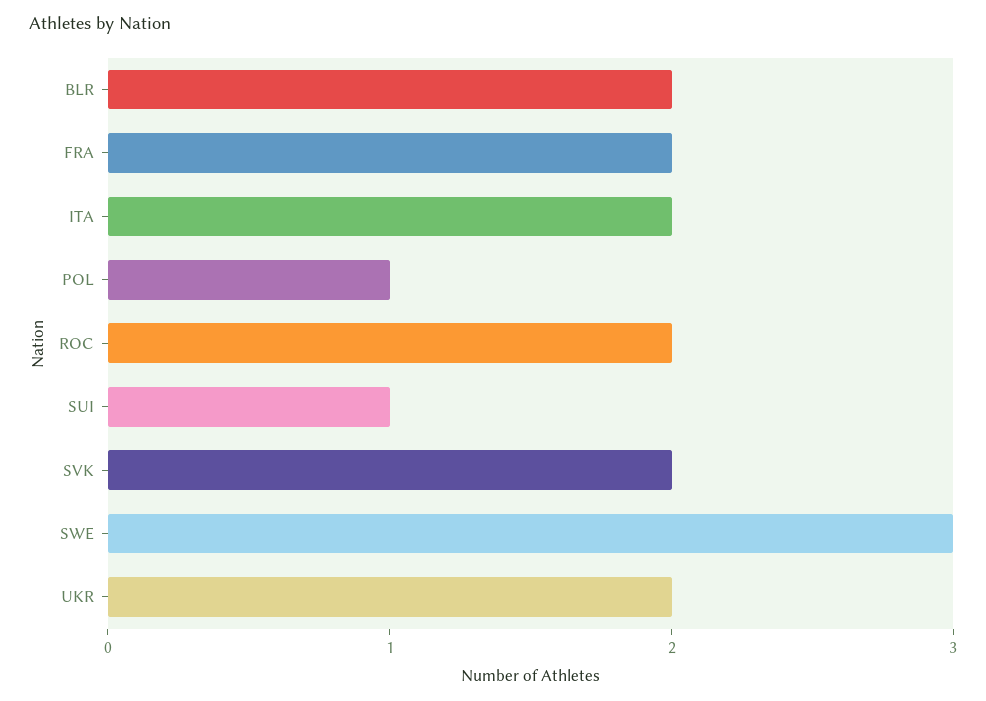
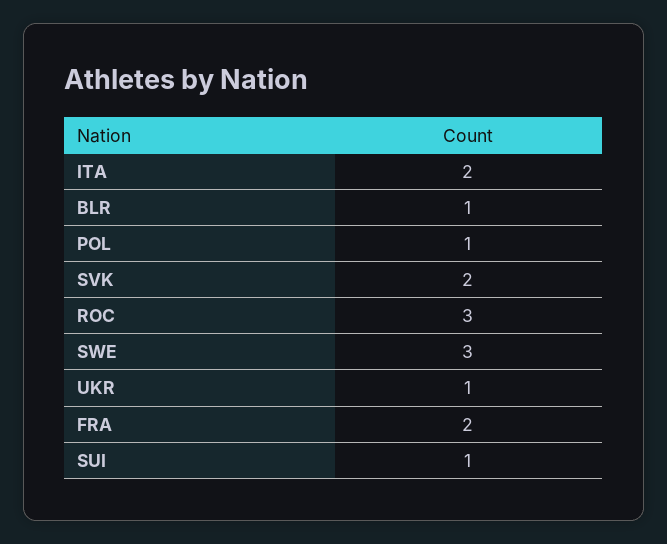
  {
-   "BLR": 2,
+   "BLR": 1,
    "FRA": 2,
    "ITA": 2,
    "POL": 1,
-   "ROC": 2,
+   "ROC": 3,
    "SUI": 1,
    "SVK": 2,
    "SWE": 3,
-   "UKR": 2
+   "UKR": 1
  }

